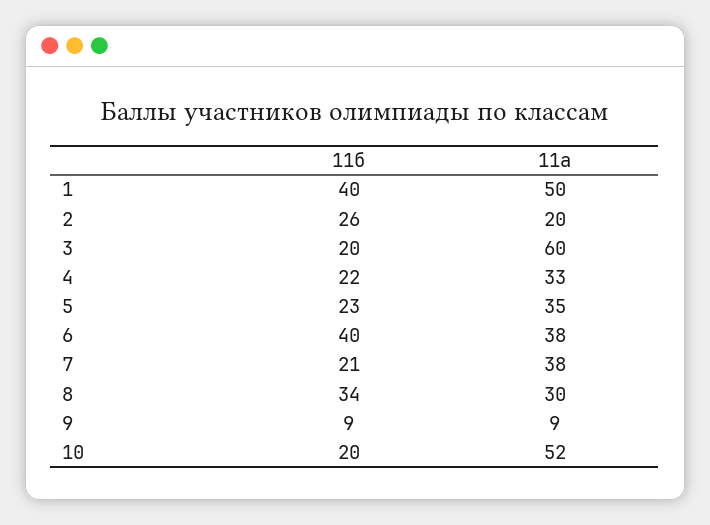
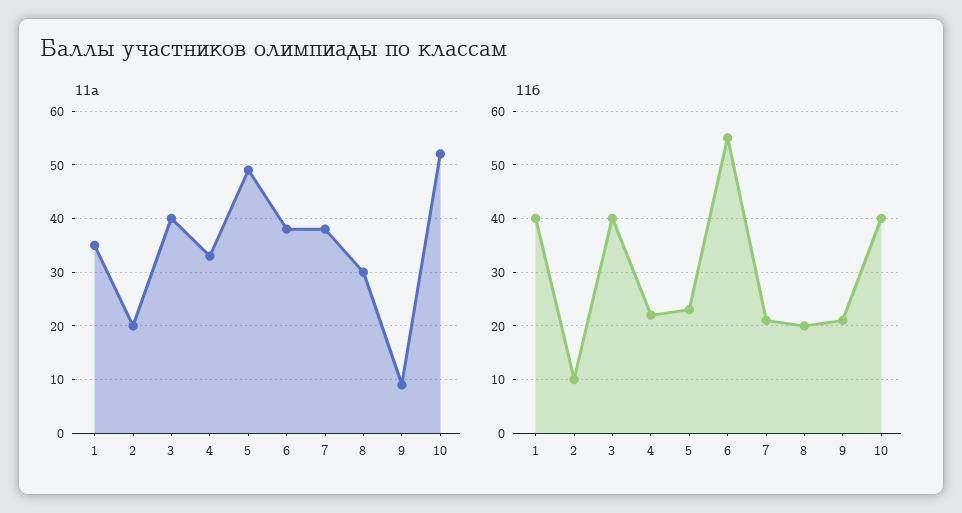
  {
    "11б": {
      "1": 40,
-     "2": 26,
+     "2": 10,
-     "3": 20,
+     "3": 40,
      "4": 22,
      "5": 23,
-     "6": 40,
+     "6": 55,
      "7": 21,
-     "8": 34,
+     "8": 20,
-     "9": 9,
+     "9": 20,
-     "10": 20
+     "10": 40
    },
    "11а": {
-     "1": 50,
+     "1": 35,
      "2": 20,
-     "3": 60,
+     "3": 40,
      "4": 33,
-     "5": 35,
+     "5": 50,
      "6": 38,
      "7": 38,
      "8": 30,
      "9": 9,
      "10": 52
    }
  }

